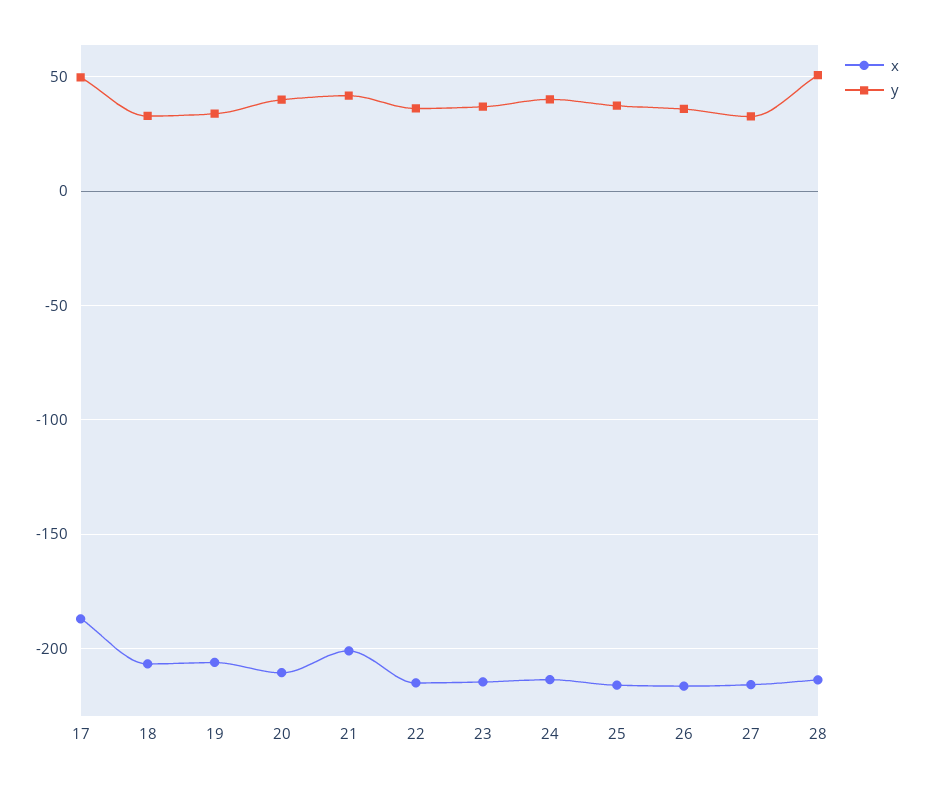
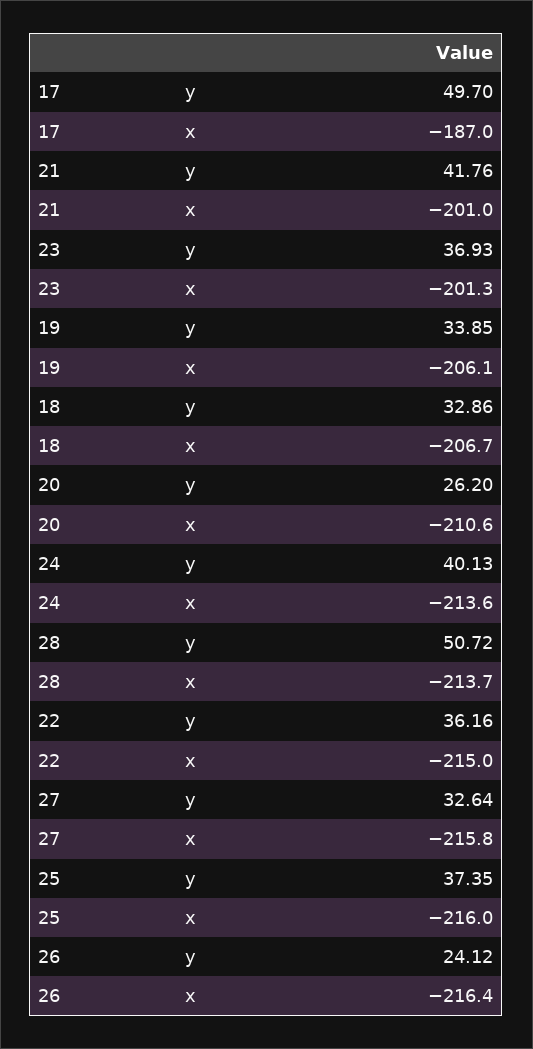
  {
    "x": {
      "17": -187,
      "18": -206.7,
      "19": -206.1,
      "20": -210.6,
      "21": -201,
      "22": -215,
-     "23": -215,
+     "23": -201.3,
      "24": -213.6,
      "25": -216,
      "26": -216.4,
      "27": -215.8,
      "28": -213.7
    },
    "y": {
      "17": 49.7,
      "18": 32.86,
      "19": 33.85,
-     "20": 40,
+     "20": 26.2,
      "21": 41.76,
      "22": 36.16,
      "23": 36.93,
      "24": 40.13,
      "25": 37.35,
-     "26": 35,
+     "26": 24.12,
      "27": 32.64,
      "28": 50.72
    }
  }

